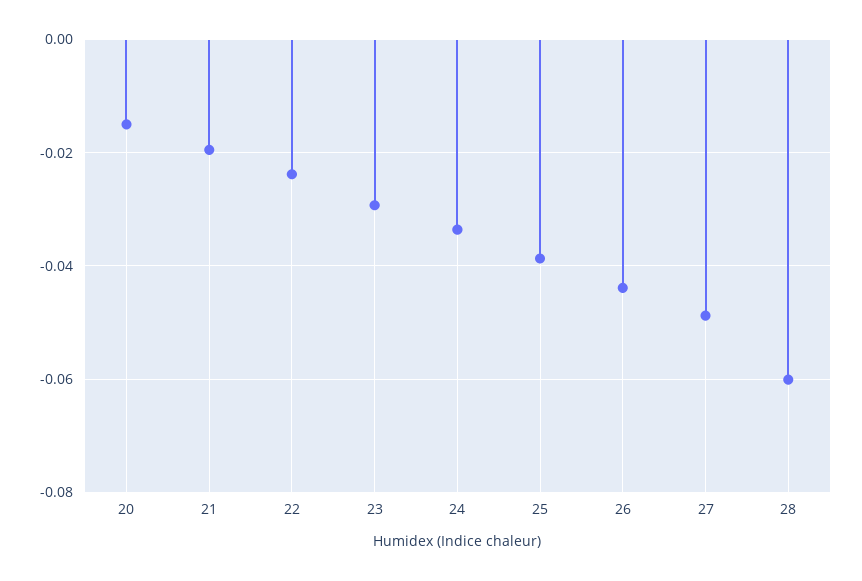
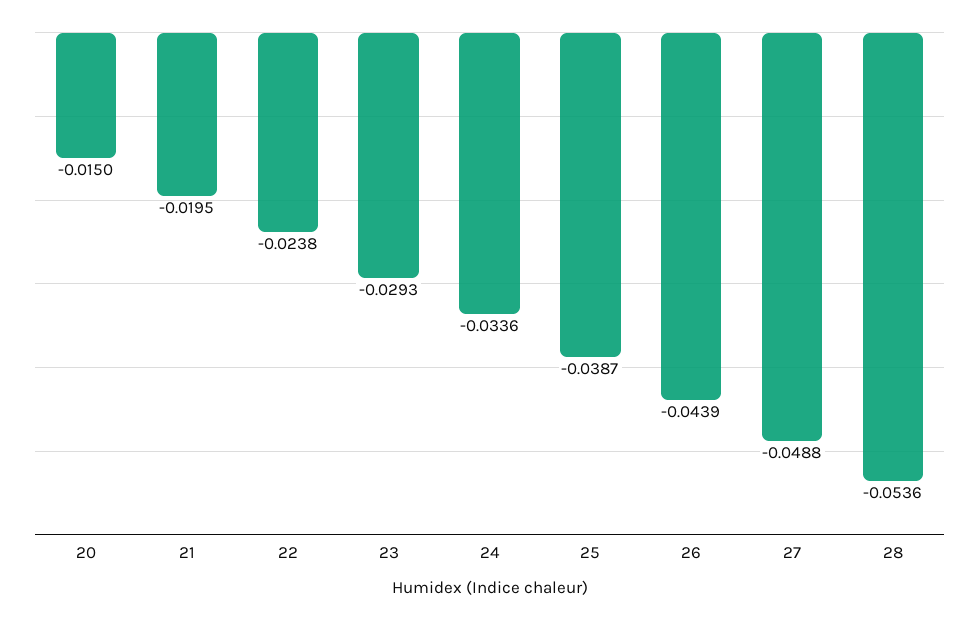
  {
    "20": -0.015,
    "21": -0.0195,
    "22": -0.0238,
    "23": -0.0293,
    "24": -0.0336,
    "25": -0.0387,
    "26": -0.0439,
    "27": -0.0488,
-   "28": -0.06
+   "28": -0.0536
  }

